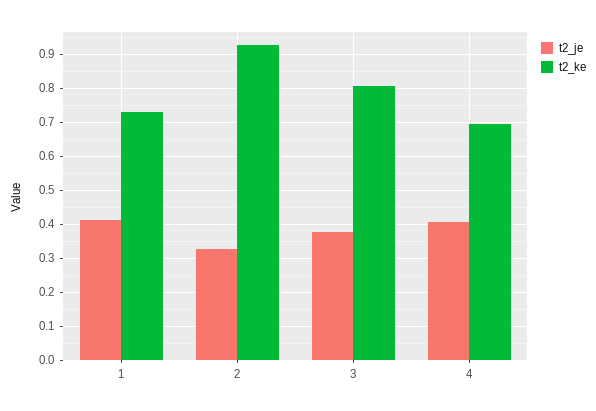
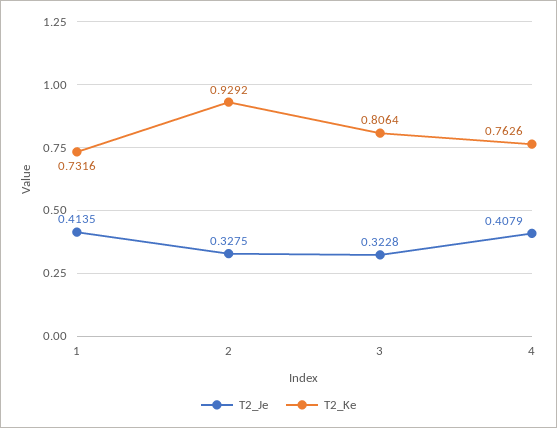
  {
    "t2_je": {
      "1": 0.4135,
      "2": 0.3275,
-     "3": 0.38,
+     "3": 0.3228,
      "4": 0.4079
    },
    "t2_ke": {
      "1": 0.7316,
      "2": 0.9292,
      "3": 0.8064,
-     "4": 0.7
+     "4": 0.7626
    }
  }

